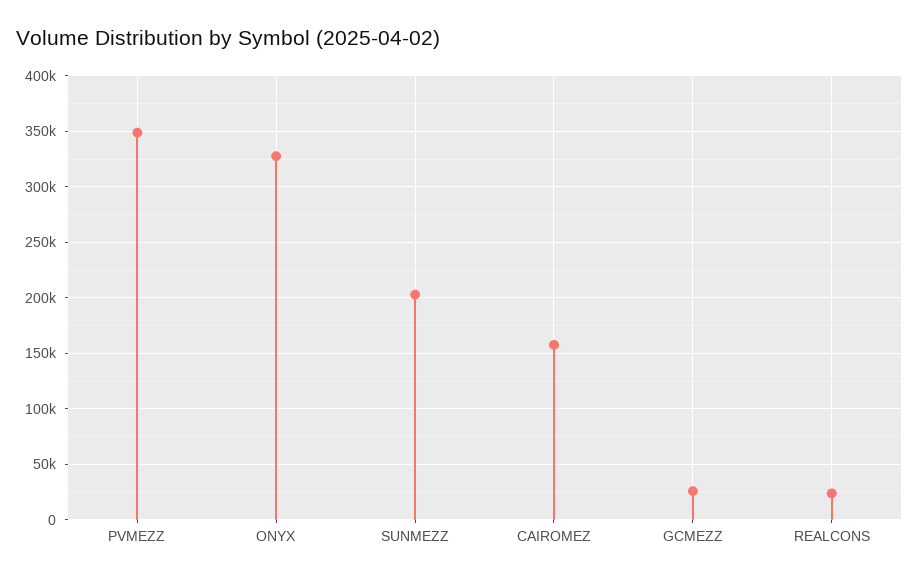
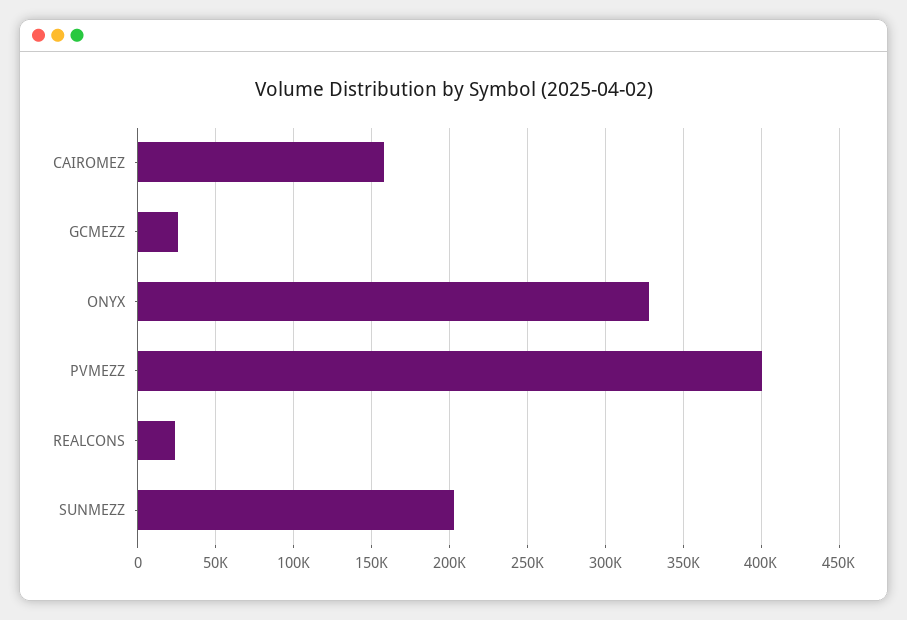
  {
-   "PVMEZZ": 350000,
+   "PVMEZZ": 400000,
    "ONYX": 330000,
    "SUNMEZZ": 205000,
    "CAIROMEZ": 160000,
    "GCMEZZ": 25000,
    "REALCONS": 25000
  }

